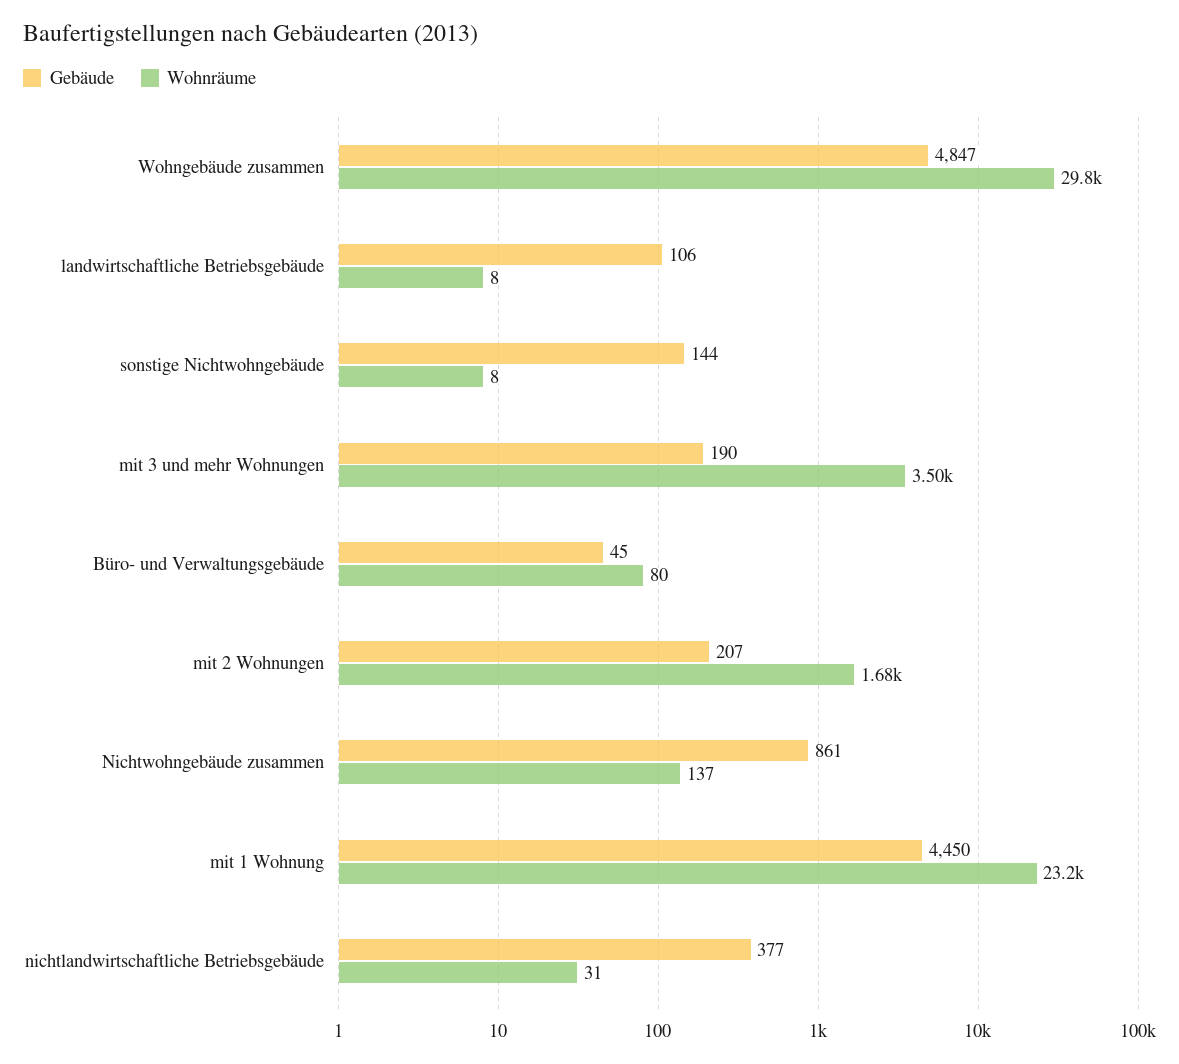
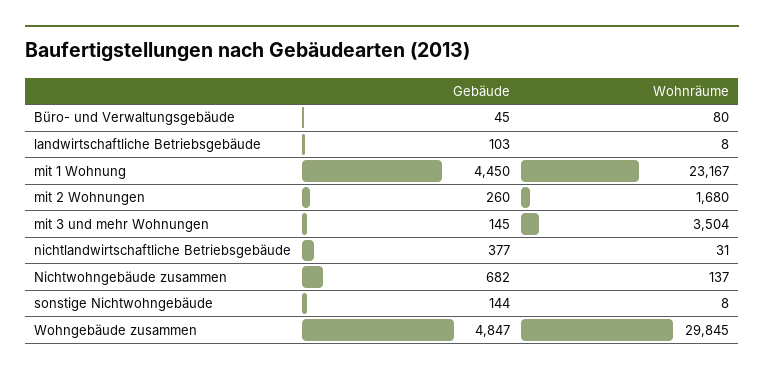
  {
    "Gebäude": {
      "Wohngebäude zusammen": 4847,
-     "landwirtschaftliche Betriebsgebäude": 106,
+     "landwirtschaftliche Betriebsgebäude": 103,
      "sonstige Nichtwohngebäude": 144,
-     "mit 3 und mehr Wohnungen": 190,
+     "mit 3 und mehr Wohnungen": 145,
      "Büro- und Verwaltungsgebäude": 45,
-     "mit 2 Wohnungen": 207,
+     "mit 2 Wohnungen": 260,
-     "Nichtwohngebäude zusammen": 861,
+     "Nichtwohngebäude zusammen": 682,
      "mit 1 Wohnung": 4450,
      "nichtlandwirtschaftliche Betriebsgebäude": 377
    },
    "Wohnräume": {
      "Wohngebäude zusammen": 29845,
      "landwirtschaftliche Betriebsgebäude": 8,
      "sonstige Nichtwohngebäude": 8,
      "mit 3 und mehr Wohnungen": 3504,
      "Büro- und Verwaltungsgebäude": 80,
      "mit 2 Wohnungen": 1680,
      "Nichtwohngebäude zusammen": 137,
      "mit 1 Wohnung": 23167,
      "nichtlandwirtschaftliche Betriebsgebäude": 31
    }
  }

